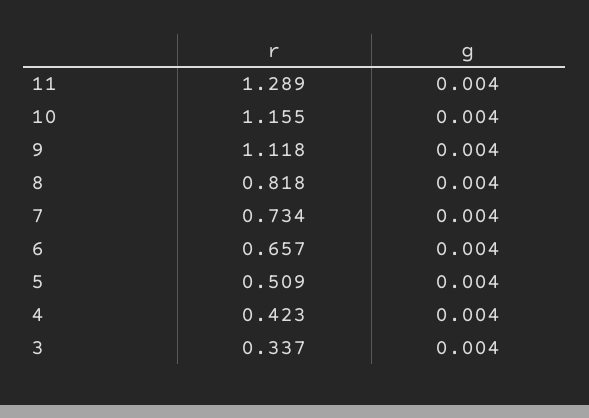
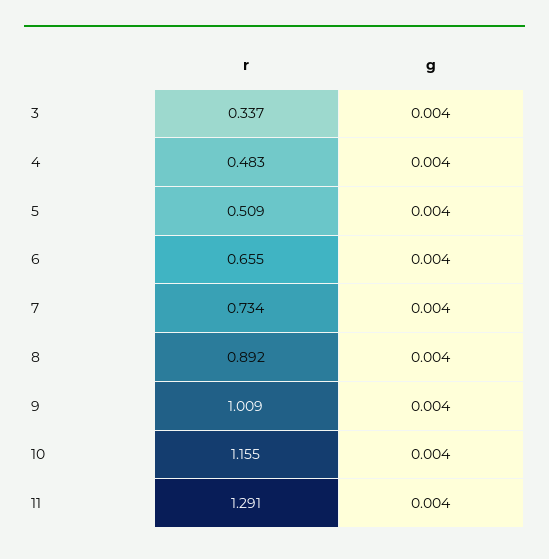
  {
    "r": {
-     "11": 1.289,
+     "11": 1.291,
      "10": 1.155,
-     "9": 1.118,
+     "9": 1.009,
-     "8": 0.818,
+     "8": 0.892,
      "7": 0.734,
-     "6": 0.657,
+     "6": 0.655,
      "5": 0.509,
-     "4": 0.423,
+     "4": 0.483,
      "3": 0.337
    },
    "g": {
      "11": 0.004,
      "10": 0.004,
      "9": 0.004,
      "8": 0.004,
      "7": 0.004,
      "6": 0.004,
      "5": 0.004,
      "4": 0.004,
      "3": 0.004
    }
  }

